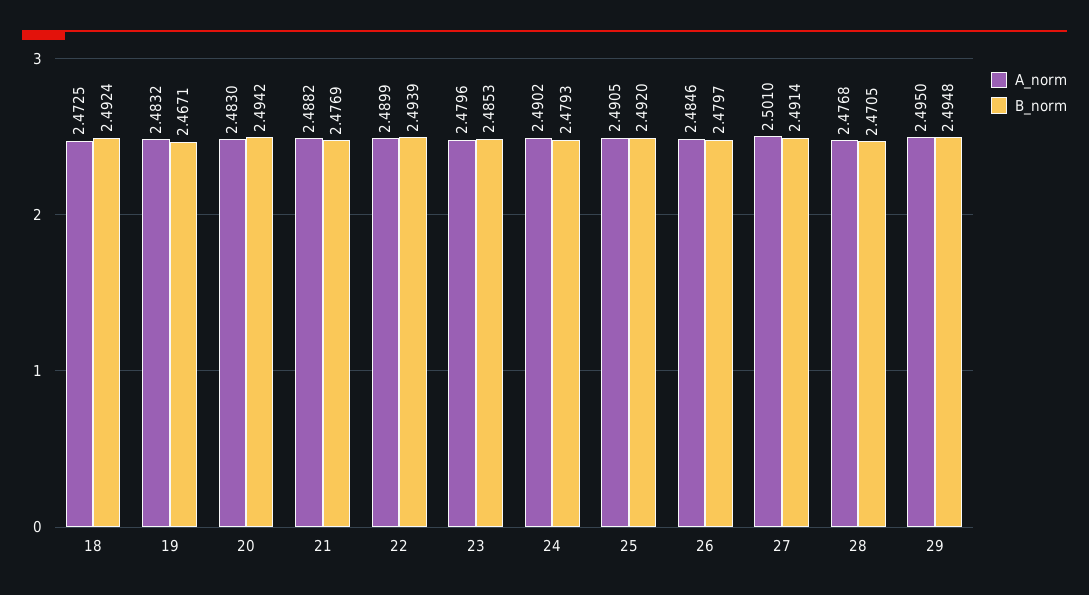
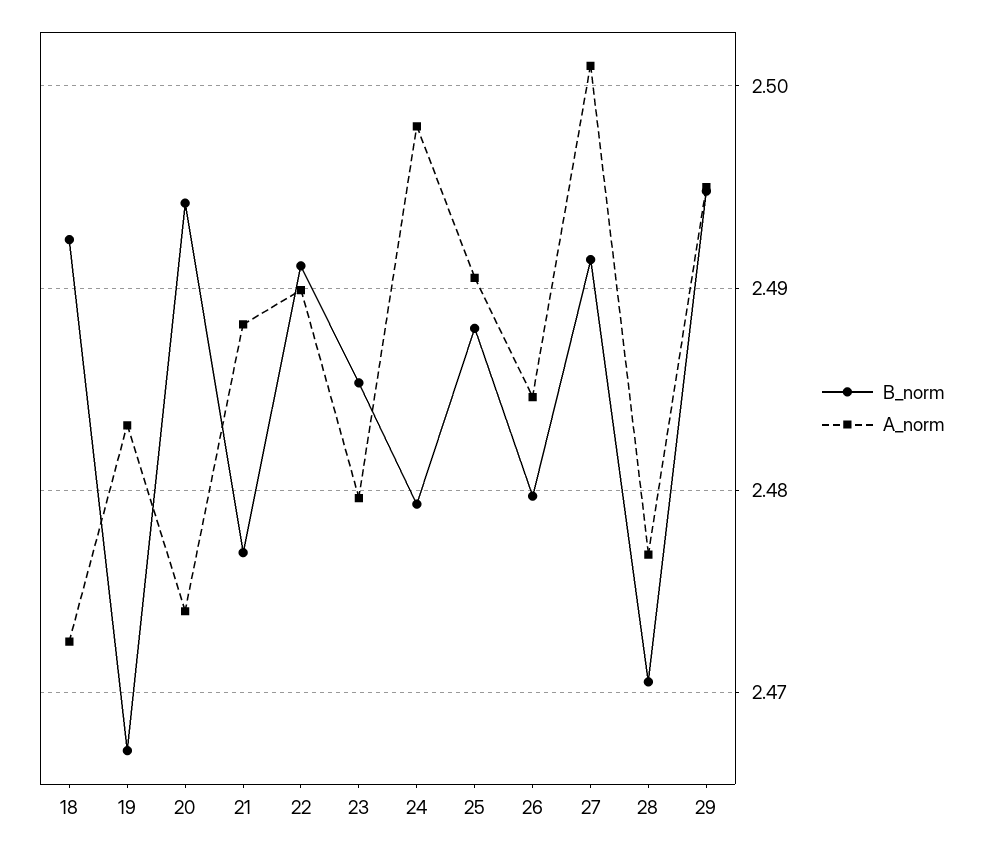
  {
    "A_norm": {
      "18": 2.4725,
      "19": 2.4832,
-     "20": 2.483,
+     "20": 2.474,
      "21": 2.4882,
      "22": 2.4899,
      "23": 2.4796,
-     "24": 2.4902,
+     "24": 2.498,
      "25": 2.4905,
      "26": 2.4846,
      "27": 2.501,
      "28": 2.4768,
      "29": 2.495
    },
    "B_norm": {
      "18": 2.4924,
      "19": 2.4671,
      "20": 2.4942,
      "21": 2.4769,
-     "22": 2.4939,
+     "22": 2.491,
      "23": 2.4853,
      "24": 2.4793,
-     "25": 2.492,
+     "25": 2.488,
      "26": 2.4797,
      "27": 2.4914,
      "28": 2.4705,
      "29": 2.4948
    }
  }

